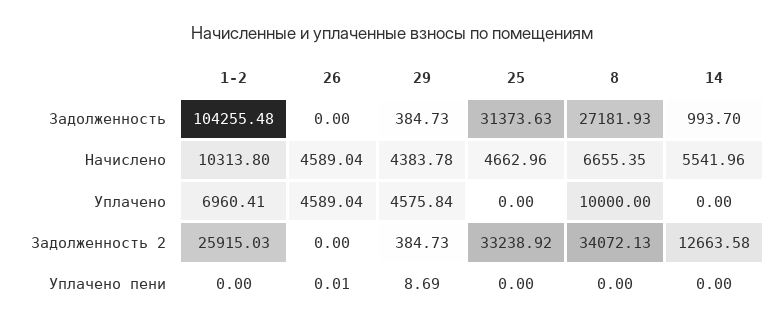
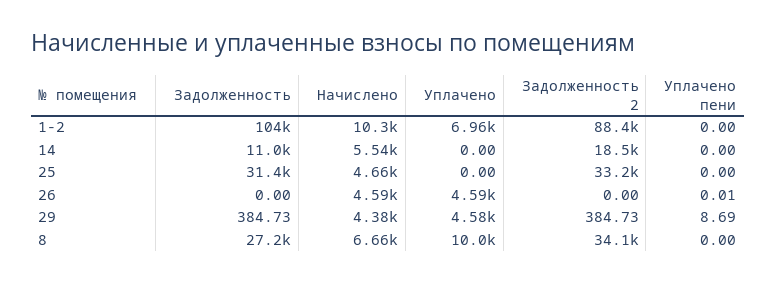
  {
    "1-2": {
      "Задолженность": 104255.48,
      "Начислено": 10313.8,
      "Уплачено": 6960.41,
-     "Задолженность 2": 25915.03,
+     "Задолженность 2": 88400,
      "Уплачено пени": 0
    },
    "26": {
      "Задолженность": 0,
      "Начислено": 4589.04,
      "Уплачено": 4589.04,
      "Задолженность 2": 0,
      "Уплачено пени": 0.01
    },
    "29": {
      "Задолженность": 384.73,
      "Начислено": 4383.78,
      "Уплачено": 4575.84,
      "Задолженность 2": 384.73,
      "Уплачено пени": 8.69
    },
    "25": {
      "Задолженность": 31373.63,
      "Начислено": 4662.96,
      "Уплачено": 0,
      "Задолженность 2": 33238.92,
      "Уплачено пени": 0
    },
    "8": {
      "Задолженность": 27181.93,
      "Начислено": 6655.35,
      "Уплачено": 10000,
      "Задолженность 2": 34072.13,
      "Уплачено пени": 0
    },
    "14": {
-     "Задолженность": 993.7,
+     "Задолженность": 11000,
      "Начислено": 5541.96,
      "Уплачено": 0,
-     "Задолженность 2": 12663.58,
+     "Задолженность 2": 18500,
      "Уплачено пени": 0
    }
  }

